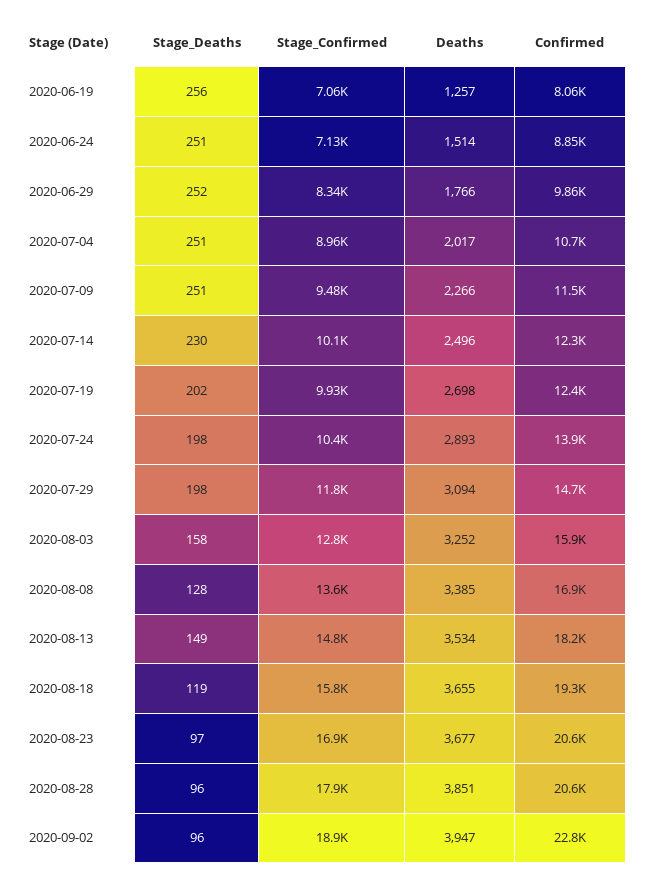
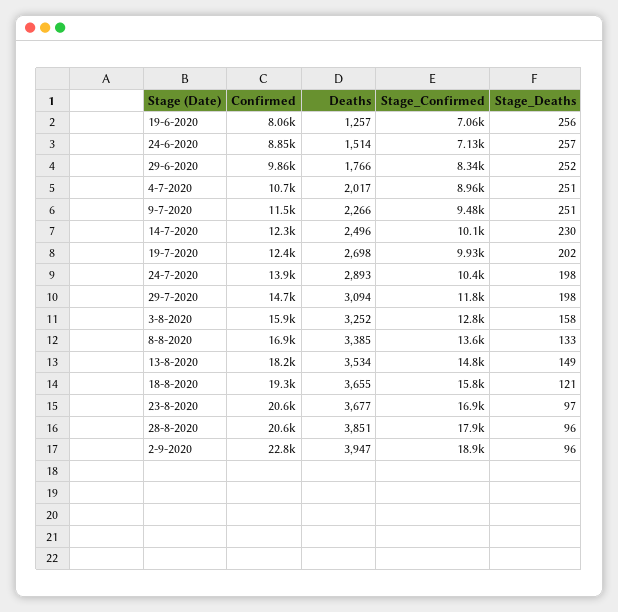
  {
    "Stage_Deaths": {
      "2020-06-19": 256,
-     "2020-06-24": 251,
+     "2020-06-24": 257,
      "2020-06-29": 252,
      "2020-07-04": 251,
      "2020-07-09": 251,
      "2020-07-14": 230,
      "2020-07-19": 202,
      "2020-07-24": 198,
      "2020-07-29": 198,
      "2020-08-03": 158,
-     "2020-08-08": 128,
+     "2020-08-08": 133,
      "2020-08-13": 149,
-     "2020-08-18": 119,
+     "2020-08-18": 121,
      "2020-08-23": 97,
      "2020-08-28": 96,
      "2020-09-02": 96
    },
    "Stage_Confirmed": {
      "2020-06-19": 7060,
      "2020-06-24": 7130,
      "2020-06-29": 8340,
      "2020-07-04": 8960,
      "2020-07-09": 9480,
      "2020-07-14": 10100,
      "2020-07-19": 9930,
      "2020-07-24": 10400,
      "2020-07-29": 11800,
      "2020-08-03": 12800,
      "2020-08-08": 13600,
      "2020-08-13": 14800,
      "2020-08-18": 15800,
      "2020-08-23": 16900,
      "2020-08-28": 17900,
      "2020-09-02": 18900
    },
    "Deaths": {
      "2020-06-19": 1257,
      "2020-06-24": 1514,
      "2020-06-29": 1766,
      "2020-07-04": 2017,
      "2020-07-09": 2266,
      "2020-07-14": 2496,
      "2020-07-19": 2698,
      "2020-07-24": 2893,
      "2020-07-29": 3094,
      "2020-08-03": 3252,
      "2020-08-08": 3385,
      "2020-08-13": 3534,
      "2020-08-18": 3655,
      "2020-08-23": 3677,
      "2020-08-28": 3851,
      "2020-09-02": 3947
    },
    "Confirmed": {
      "2020-06-19": 8060,
      "2020-06-24": 8850,
      "2020-06-29": 9860,
      "2020-07-04": 10700,
      "2020-07-09": 11500,
      "2020-07-14": 12300,
      "2020-07-19": 12400,
      "2020-07-24": 13900,
      "2020-07-29": 14700,
      "2020-08-03": 15900,
      "2020-08-08": 16900,
      "2020-08-13": 18200,
      "2020-08-18": 19300,
      "2020-08-23": 20600,
      "2020-08-28": 20600,
      "2020-09-02": 22800
    }
  }

